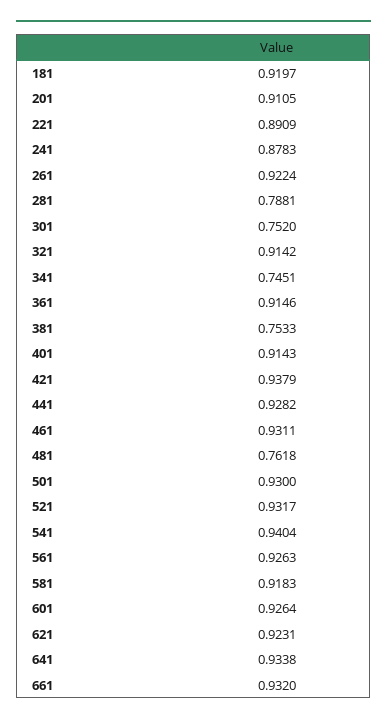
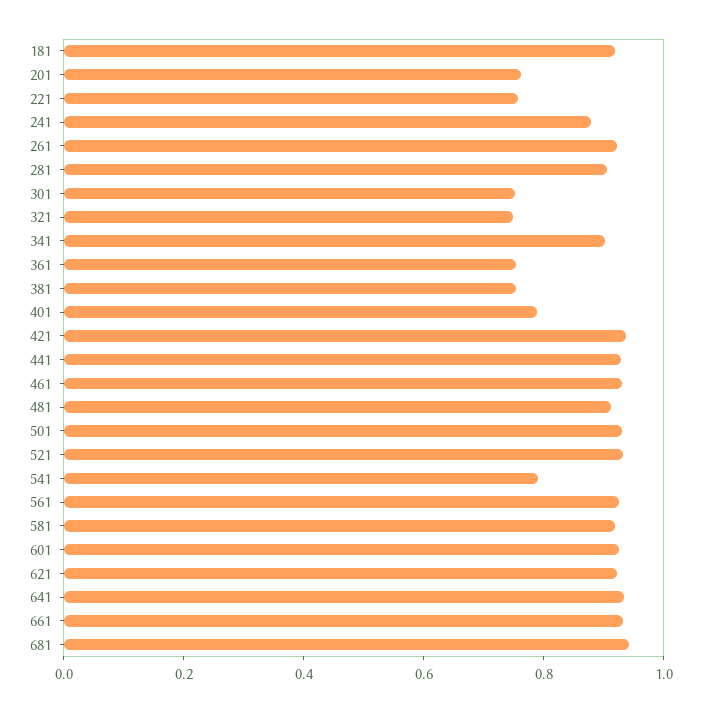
  {
    "181": 0.9197,
-   "201": 0.9105,
+   "201": 0.75,
-   "221": 0.8909,
+   "221": 0.75,
    "241": 0.8783,
    "261": 0.9224,
-   "281": 0.7881,
+   "281": 0.9,
    "301": 0.752,
-   "321": 0.9142,
+   "321": 0.75,
-   "341": 0.7451,
+   "341": 0.9,
-   "361": 0.9146,
+   "361": 0.75,
    "381": 0.7533,
-   "401": 0.9143,
+   "401": 0.8,
    "421": 0.9379,
    "441": 0.9282,
    "461": 0.9311,
-   "481": 0.7618,
+   "481": 0.9,
    "501": 0.93,
    "521": 0.9317,
-   "541": 0.9404,
+   "541": 0.8,
    "561": 0.9263,
    "581": 0.9183,
    "601": 0.9264,
    "621": 0.9231,
    "641": 0.9338,
-   "661": 0.932
+   "661": 0.932,
+   "681": 0.95
  }

